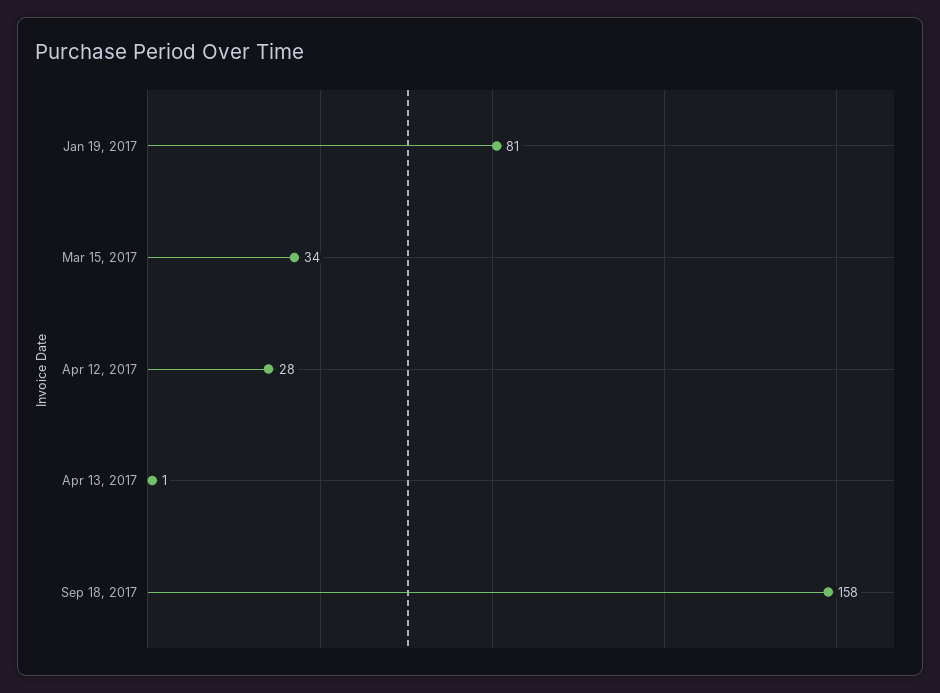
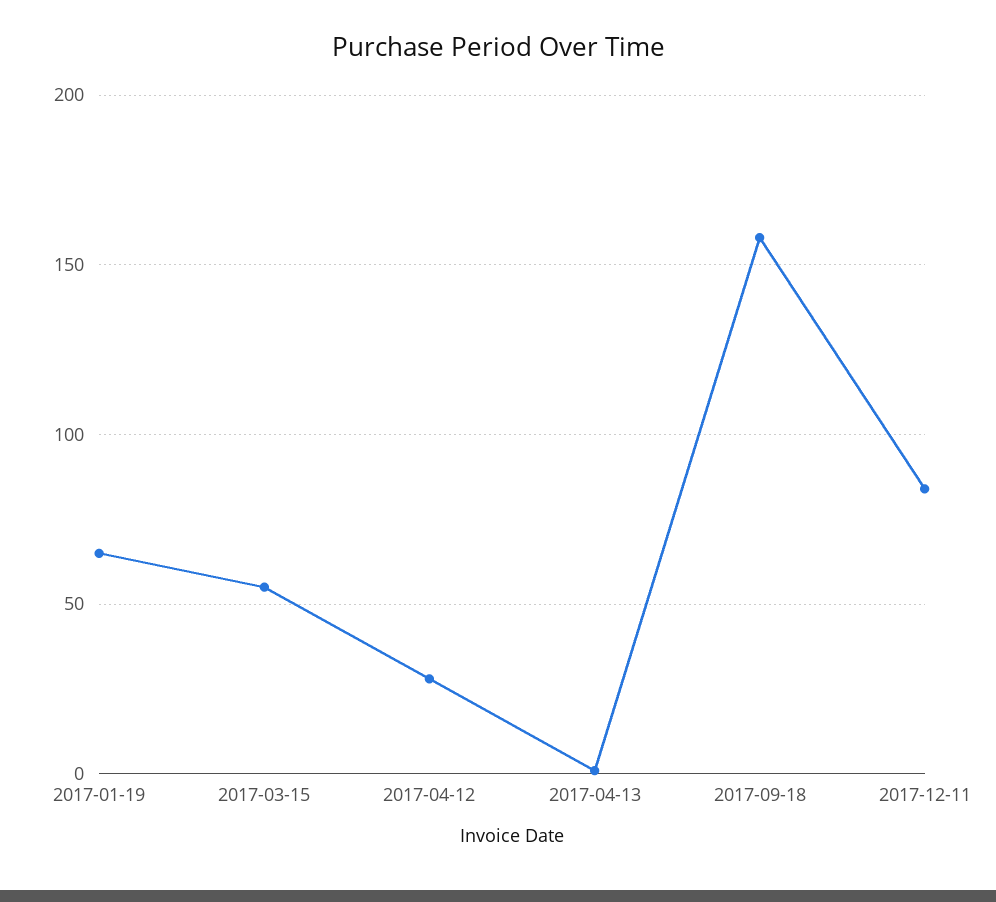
  {
-   "Jan 19, 2017": 81,
+   "Jan 19, 2017": 65,
-   "Mar 15, 2017": 34,
+   "Mar 15, 2017": 55,
    "Apr 12, 2017": 28,
    "Apr 13, 2017": 1,
-   "Sep 18, 2017": 158
+   "Sep 18, 2017": 158,
+   "2017-12-11": 85
  }

